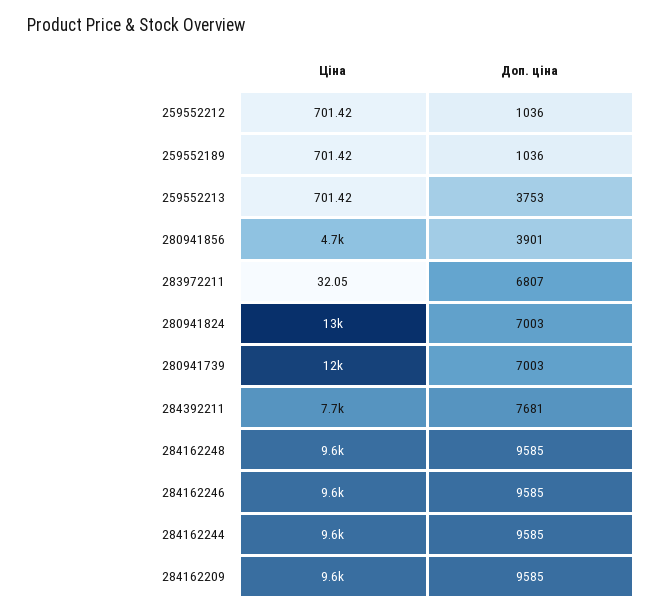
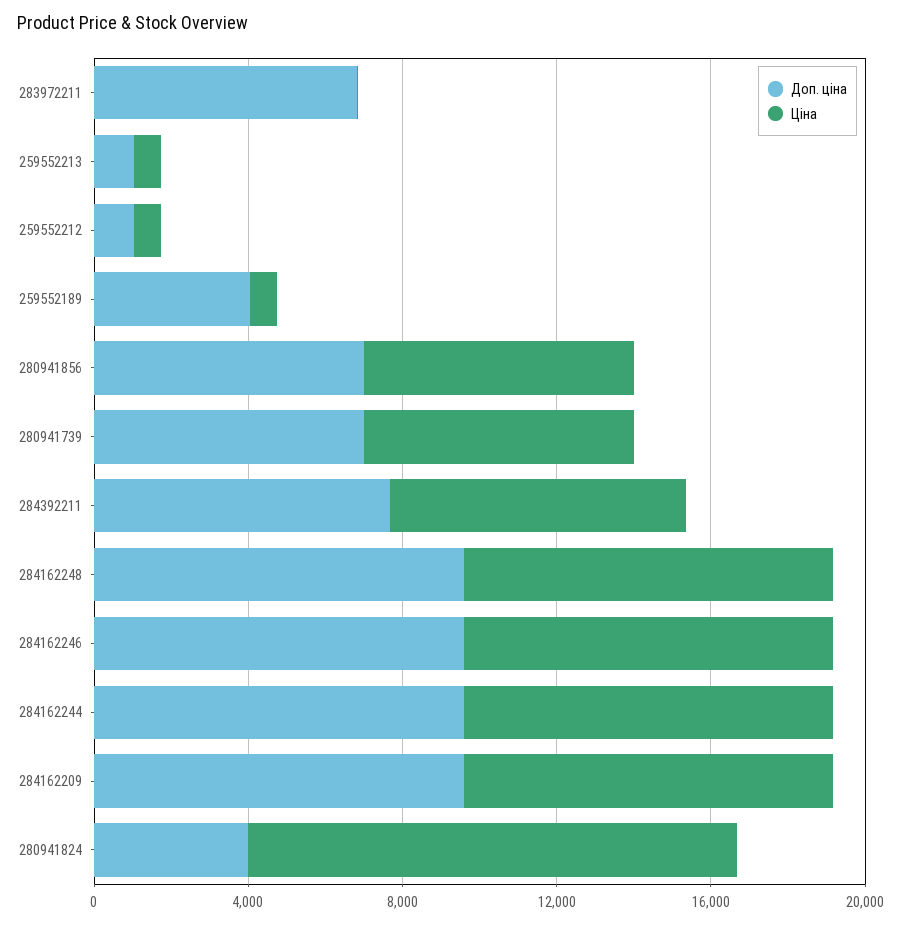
  {
    "Ціна": {
      "259552212": 701.42,
      "259552189": 701.42,
      "259552213": 701.42,
-     "280941856": 4700,
+     "280941856": 7000,
      "283972211": 32.05,
      "280941824": 13000,
-     "280941739": 12000,
+     "280941739": 7000,
      "284392211": 7700,
      "284162248": 9600,
      "284162246": 9600,
      "284162244": 9600,
      "284162209": 9600
    },
    "Доп. ціна": {
      "259552212": 1036,
-     "259552189": 1036,
+     "259552189": 4000,
-     "259552213": 3753,
+     "259552213": 1000,
-     "280941856": 3901,
+     "280941856": 7000,
      "283972211": 6807,
-     "280941824": 7003,
+     "280941824": 4000,
      "280941739": 7003,
      "284392211": 7681,
      "284162248": 9585,
      "284162246": 9585,
      "284162244": 9585,
      "284162209": 9585
    }
  }

